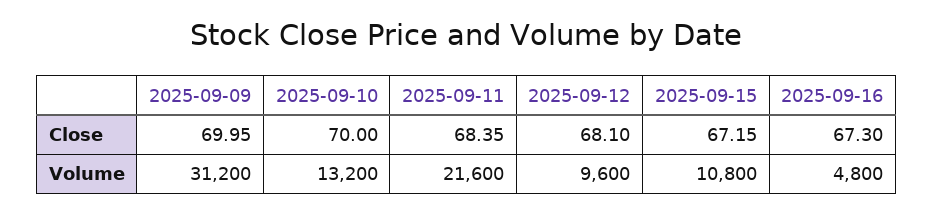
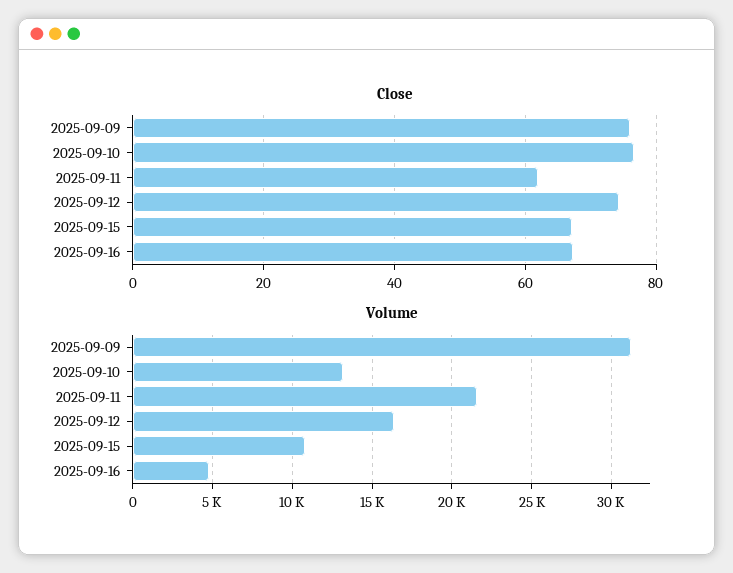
  {
    "Close": {
-     "2025-09-09": 69.95,
+     "2025-09-09": 76,
-     "2025-09-10": 70,
+     "2025-09-10": 76,
-     "2025-09-11": 68.35,
+     "2025-09-11": 62,
-     "2025-09-12": 68.1,
+     "2025-09-12": 74,
      "2025-09-15": 67.15,
      "2025-09-16": 67.3
    },
    "Volume": {
      "2025-09-09": 31200,
      "2025-09-10": 13200,
      "2025-09-11": 21600,
-     "2025-09-12": 9600,
+     "2025-09-12": 16500,
      "2025-09-15": 10800,
      "2025-09-16": 4800
    }
  }

